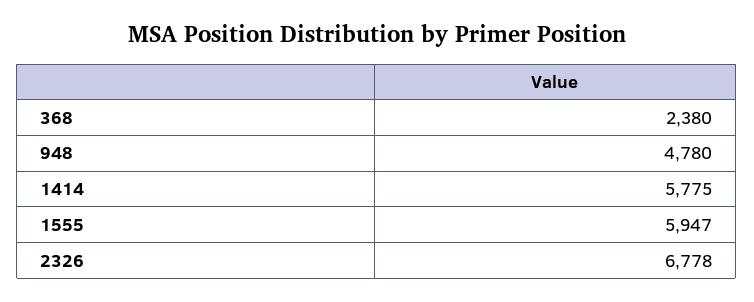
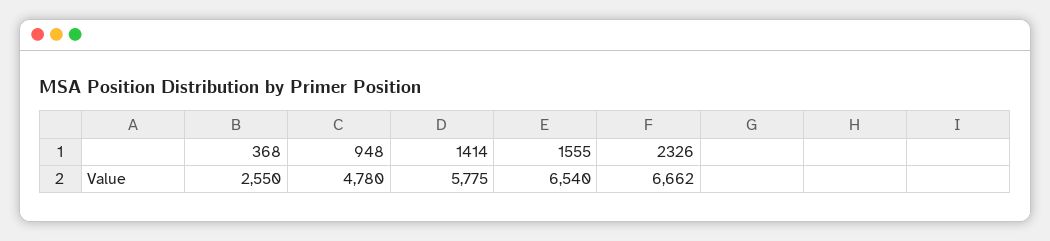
  {
-   "368": 2380,
+   "368": 2550,
    "948": 4780,
    "1414": 5775,
-   "1555": 5947,
+   "1555": 6540,
-   "2326": 6778
+   "2326": 6662
  }

